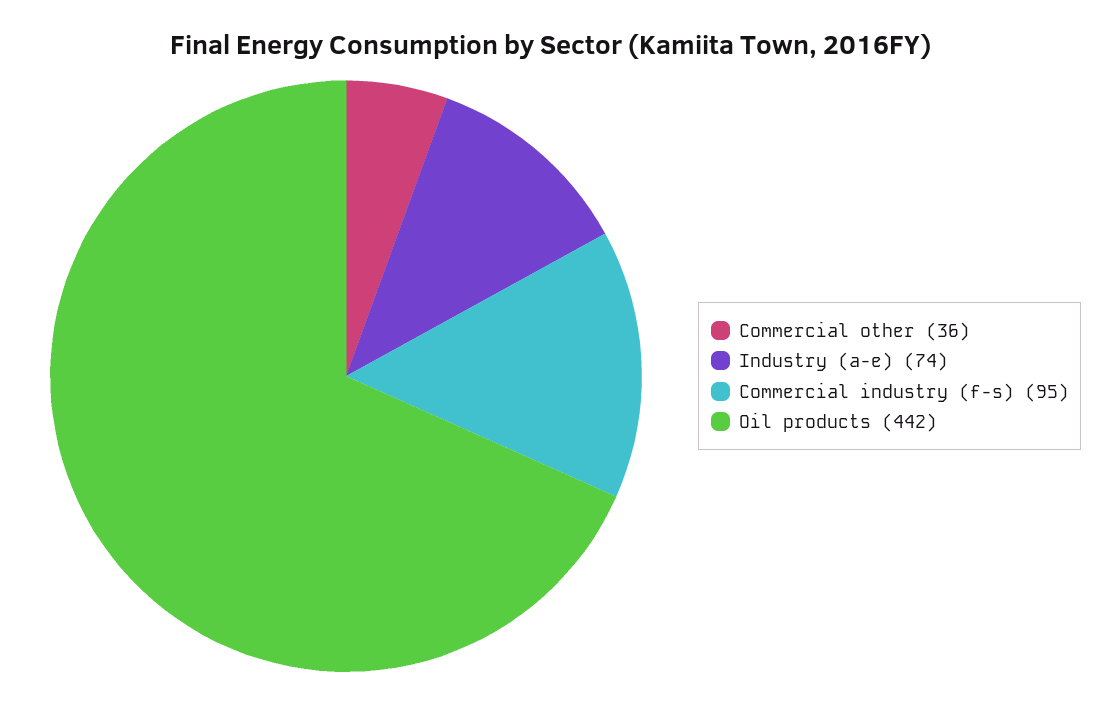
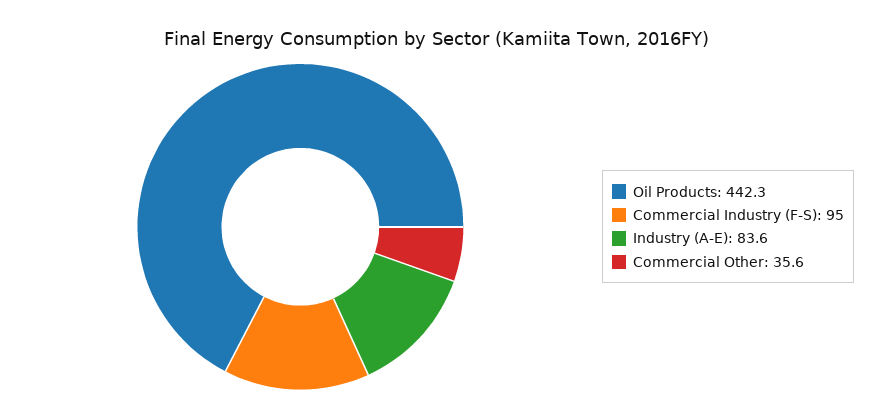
  {
    "Commercial other": 35.6,
-   "Industry (a-e)": 74,
+   "Industry (a-e)": 83.6,
    "Commercial industry (f-s)": 95,
    "Oil products": 442.3
  }

